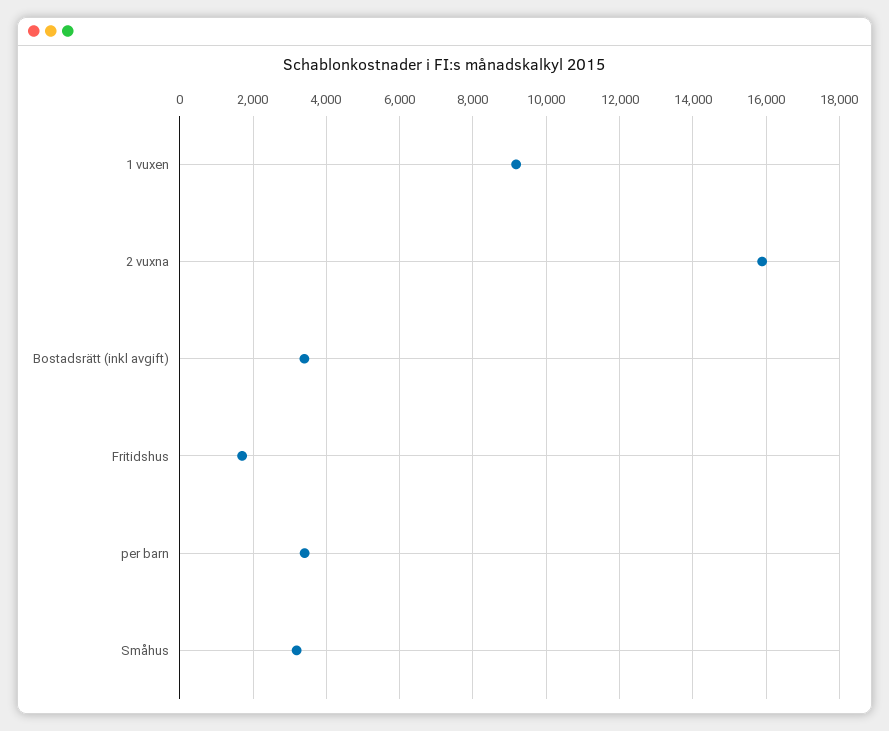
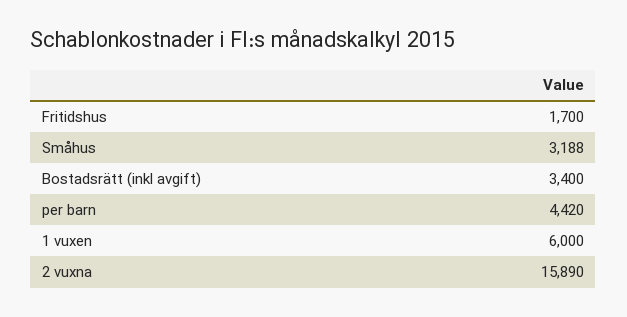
  {
-   "1 vuxen": 9200,
+   "1 vuxen": 6000,
    "2 vuxna": 15890,
    "Bostadsrätt (inkl avgift)": 3400,
    "Fritidshus": 1700,
-   "per barn": 3400,
+   "per barn": 4420,
    "Småhus": 3188
  }

